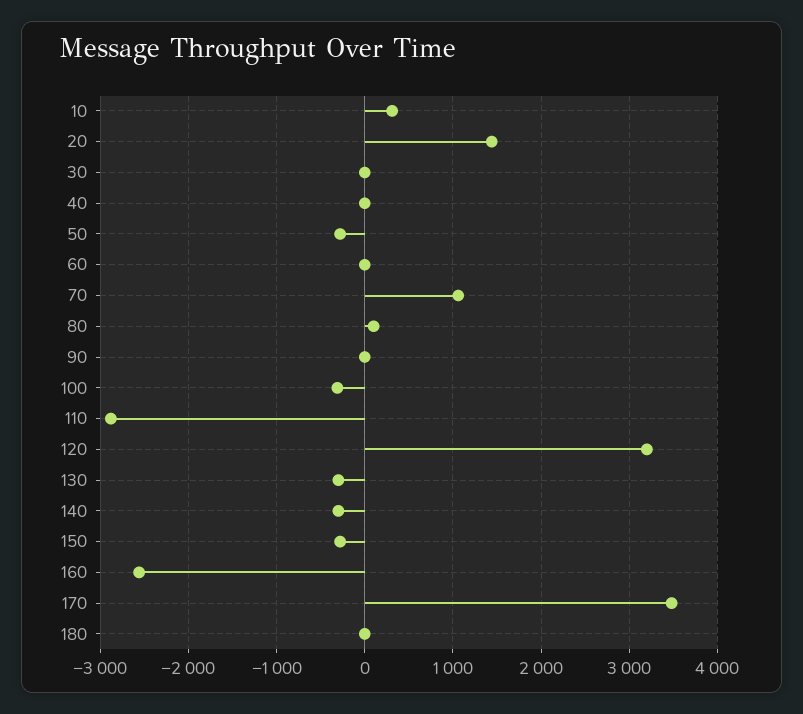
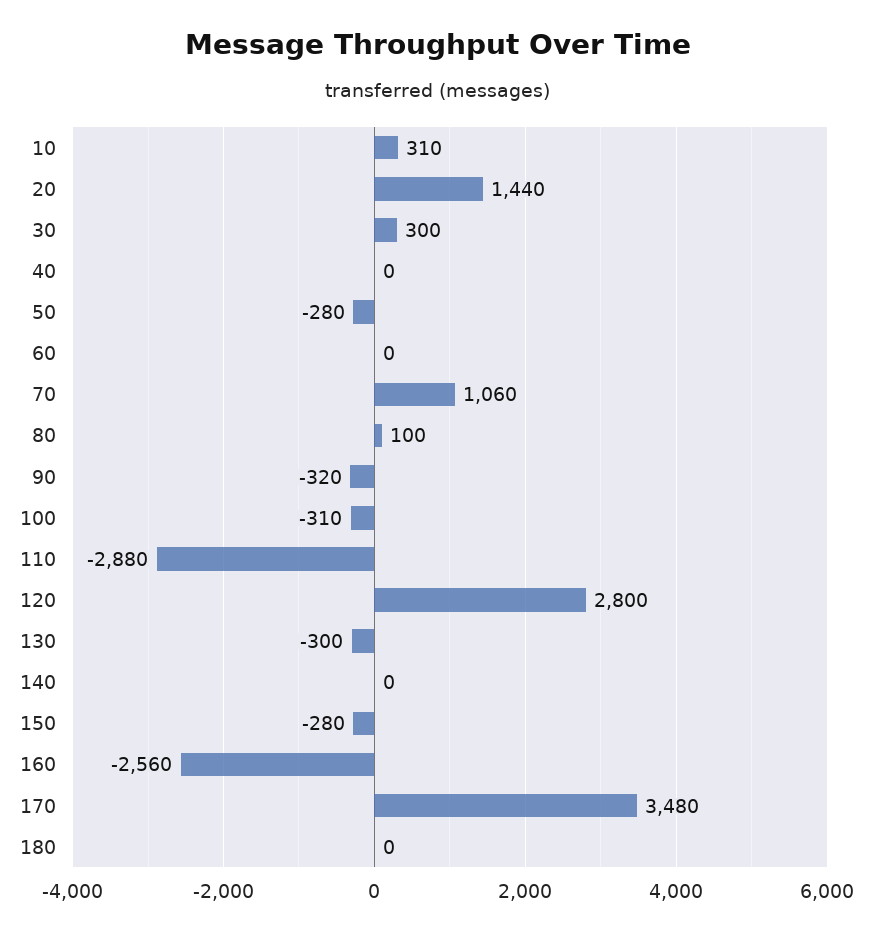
  {
    "10": 310,
    "20": 1440,
-   "30": 0,
+   "30": 300,
    "40": 0,
    "50": -280,
    "60": 0,
    "70": 1060,
    "80": 100,
-   "90": 0,
+   "90": -320,
    "100": -310,
    "110": -2880,
-   "120": 3200,
+   "120": 2800,
    "130": -300,
-   "140": -300,
+   "140": 0,
    "150": -280,
    "160": -2560,
    "170": 3480,
    "180": 0
  }

